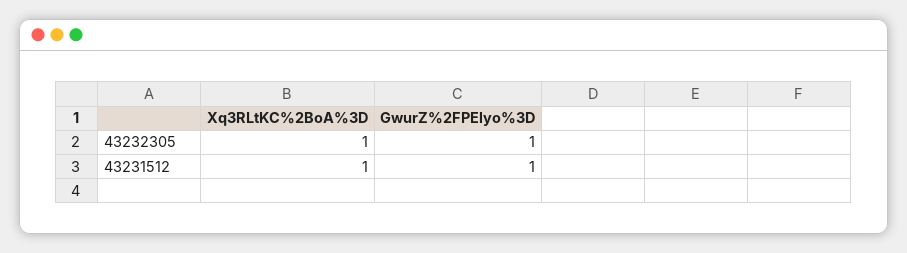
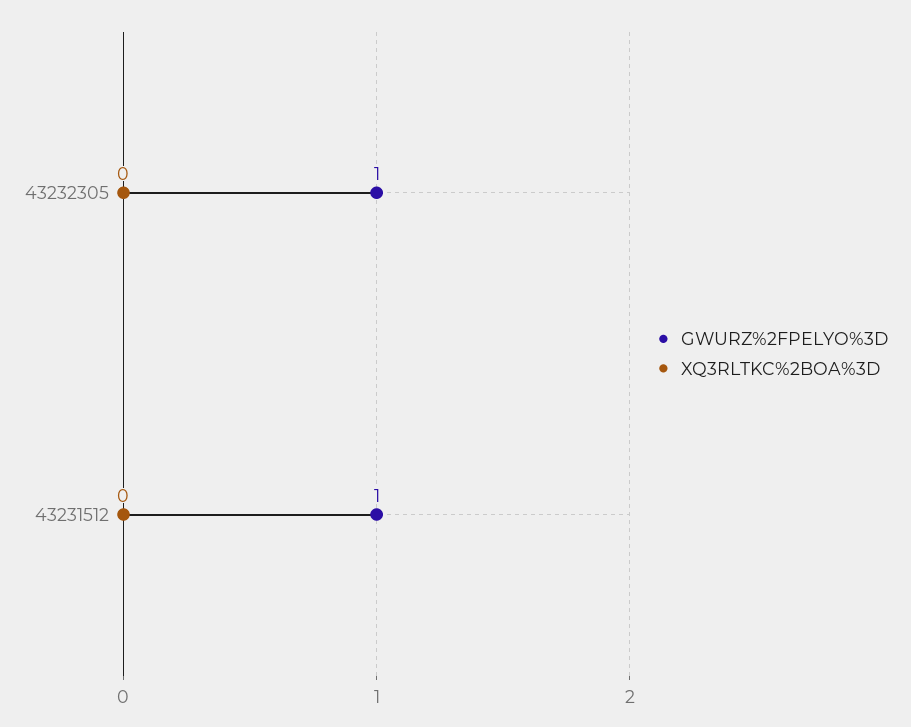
  {
    "Xq3RLtKC%2BoA%3D": {
-     "43232305": 1,
+     "43232305": 0,
-     "43231512": 1
+     "43231512": 0
    },
    "GwurZ%2FPElyo%3D": {
      "43232305": 1,
      "43231512": 1
    }
  }

